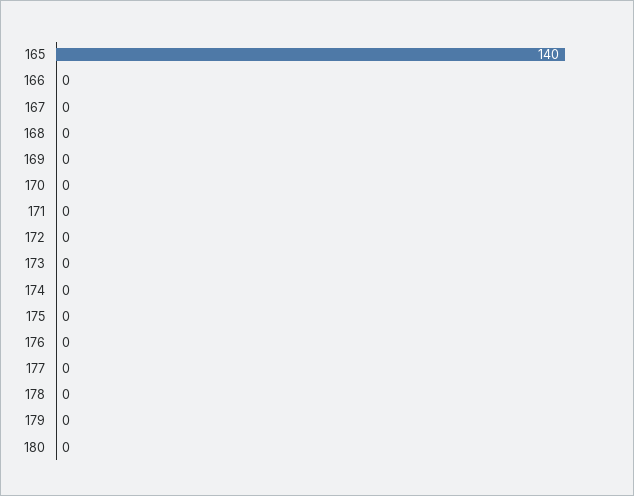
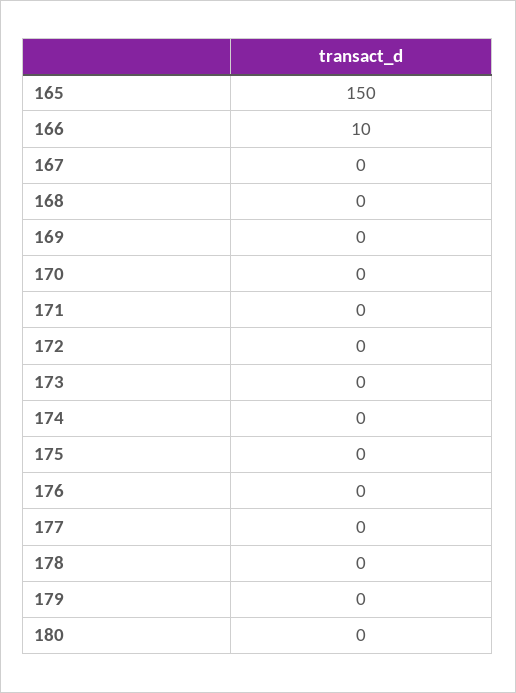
  {
-   "165": 140,
+   "165": 150,
-   "166": 0,
+   "166": 10,
    "167": 0,
    "168": 0,
    "169": 0,
    "170": 0,
    "171": 0,
    "172": 0,
    "173": 0,
    "174": 0,
    "175": 0,
    "176": 0,
    "177": 0,
    "178": 0,
    "179": 0,
    "180": 0
  }

